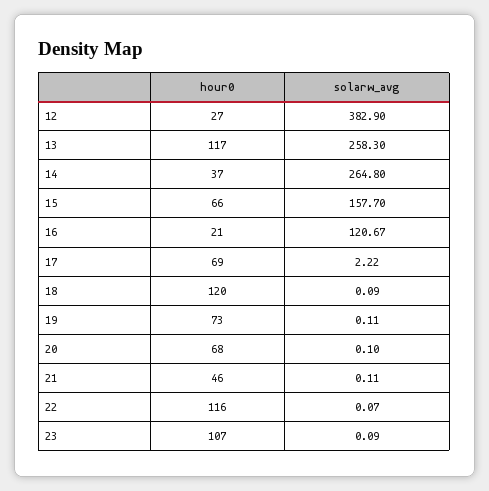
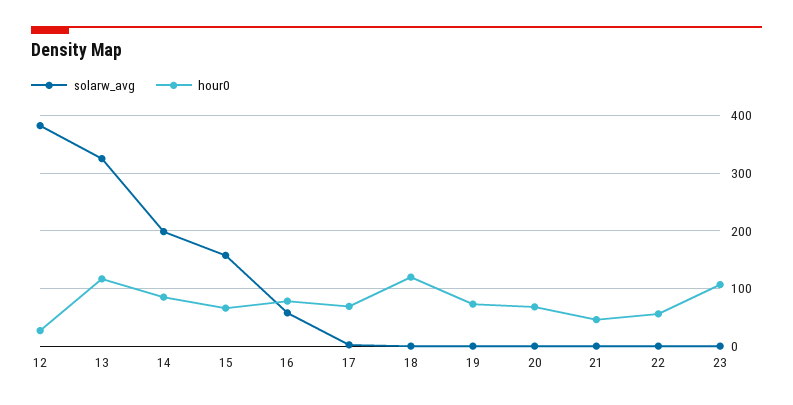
  {
    "hour0": {
      "12": 27,
      "13": 117,
-     "14": 37,
+     "14": 80,
      "15": 66,
-     "16": 21,
+     "16": 80,
      "17": 69,
      "18": 120,
      "19": 73,
      "20": 68,
      "21": 46,
-     "22": 116,
+     "22": 60,
      "23": 107
    },
    "solarw_avg": {
      "12": 382.9,
-     "13": 258.3,
+     "13": 320,
-     "14": 264.8,
+     "14": 200,
      "15": 157.7,
-     "16": 120.67,
+     "16": 60,
      "17": 2.22,
      "18": 0.09,
      "19": 0.11,
      "20": 0.1,
      "21": 0.11,
      "22": 0.07,
      "23": 0.09
    }
  }

